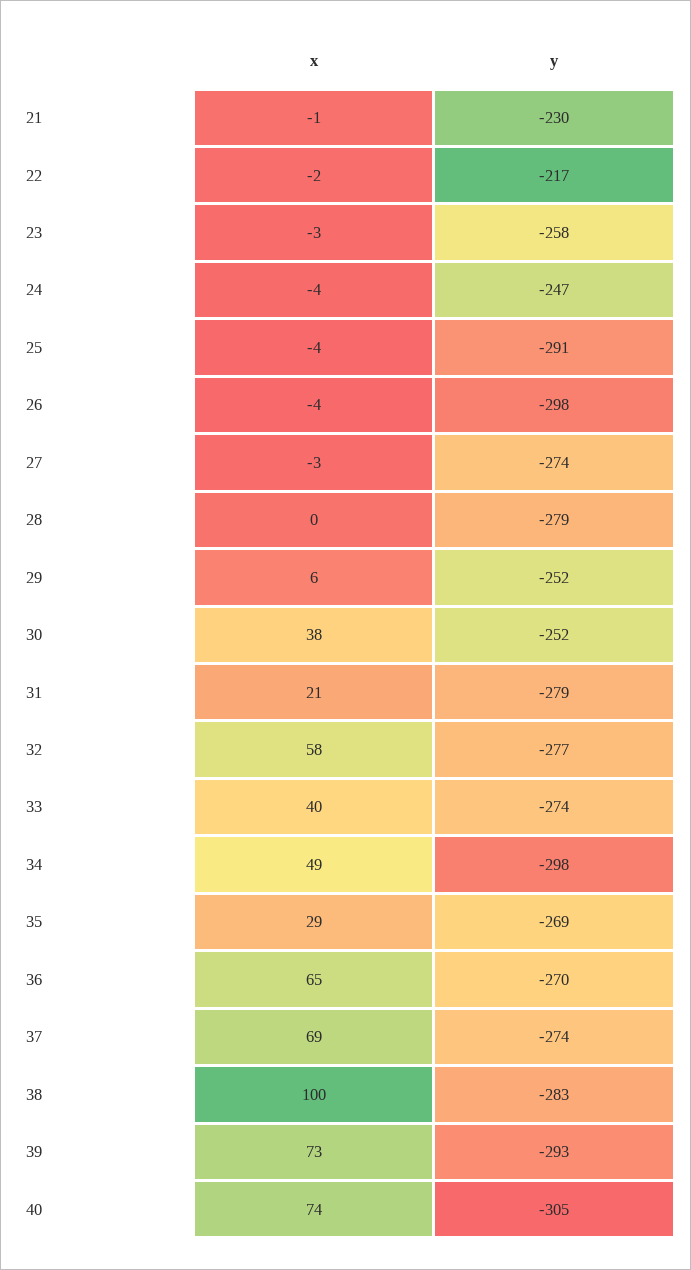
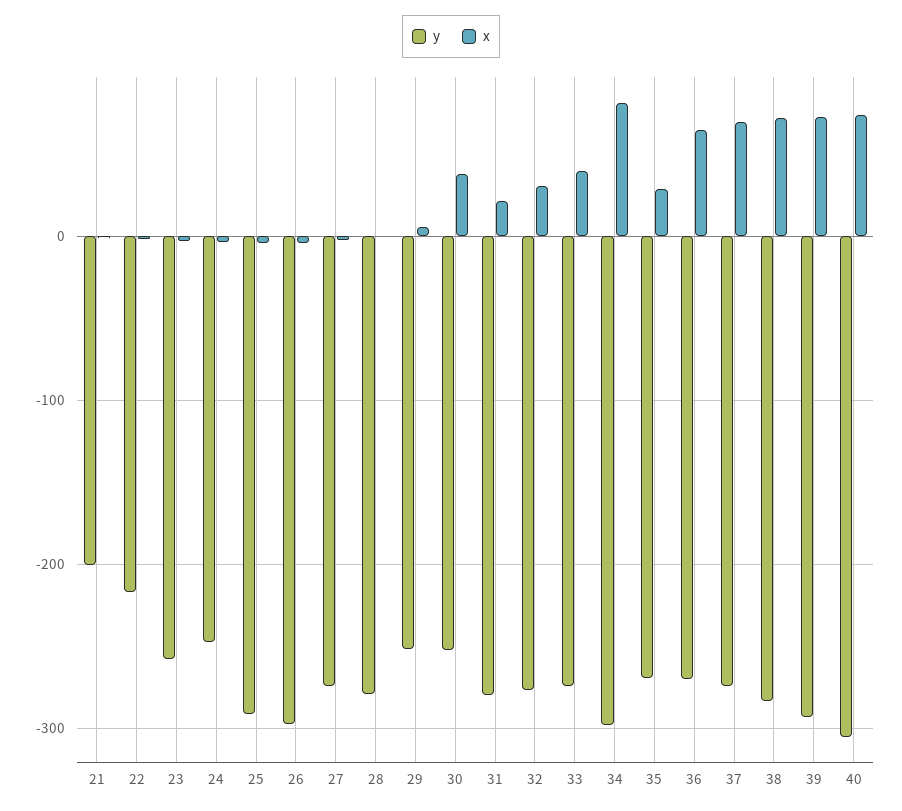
  {
    "x": {
      "21": -1,
      "22": -2,
      "23": -3,
      "24": -4,
      "25": -4,
      "26": -4,
      "27": -3,
      "28": 0,
      "29": 6,
      "30": 38,
      "31": 21,
-     "32": 58,
+     "32": 30,
      "33": 40,
-     "34": 49,
+     "34": 80,
      "35": 29,
      "36": 65,
      "37": 69,
-     "38": 100,
+     "38": 70,
      "39": 73,
      "40": 74
    },
    "y": {
-     "21": -230,
+     "21": -200,
      "22": -217,
      "23": -258,
      "24": -247,
      "25": -291,
      "26": -298,
      "27": -274,
      "28": -279,
      "29": -252,
      "30": -252,
      "31": -279,
      "32": -277,
      "33": -274,
      "34": -298,
      "35": -269,
      "36": -270,
      "37": -274,
      "38": -283,
      "39": -293,
      "40": -305
    }
  }

